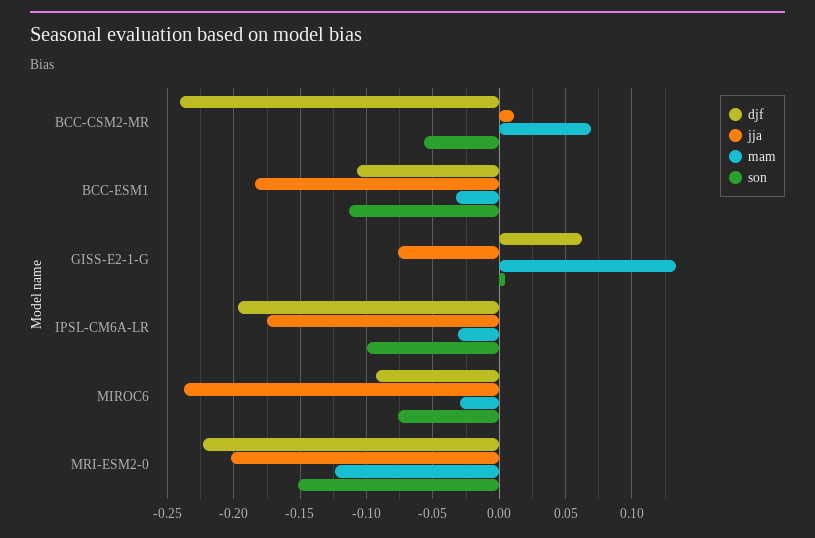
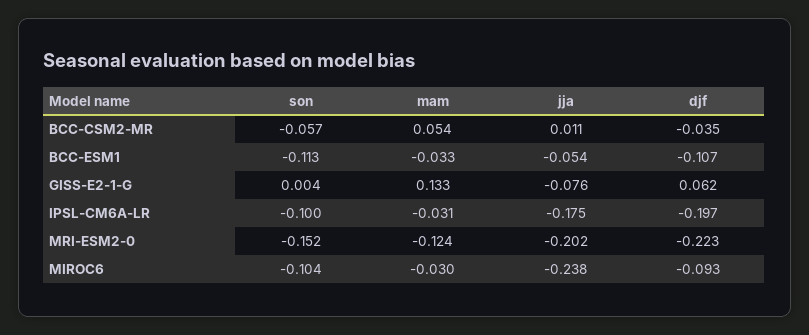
  {
    "djf": {
-     "BCC-CSM2-MR": -0.24,
+     "BCC-CSM2-MR": -0.035,
      "BCC-ESM1": -0.107,
      "GISS-E2-1-G": 0.062,
      "IPSL-CM6A-LR": -0.197,
      "MIROC6": -0.093,
      "MRI-ESM2-0": -0.223
    },
    "jja": {
      "BCC-CSM2-MR": 0.011,
-     "BCC-ESM1": -0.185,
+     "BCC-ESM1": -0.054,
      "GISS-E2-1-G": -0.076,
      "IPSL-CM6A-LR": -0.175,
      "MIROC6": -0.238,
      "MRI-ESM2-0": -0.202
    },
    "mam": {
-     "BCC-CSM2-MR": 0.07,
+     "BCC-CSM2-MR": 0.054,
      "BCC-ESM1": -0.033,
      "GISS-E2-1-G": 0.133,
      "IPSL-CM6A-LR": -0.031,
      "MIROC6": -0.03,
      "MRI-ESM2-0": -0.124
    },
    "son": {
      "BCC-CSM2-MR": -0.057,
      "BCC-ESM1": -0.113,
      "GISS-E2-1-G": 0.004,
      "IPSL-CM6A-LR": -0.1,
-     "MIROC6": -0.075,
+     "MIROC6": -0.104,
      "MRI-ESM2-0": -0.152
    }
  }

